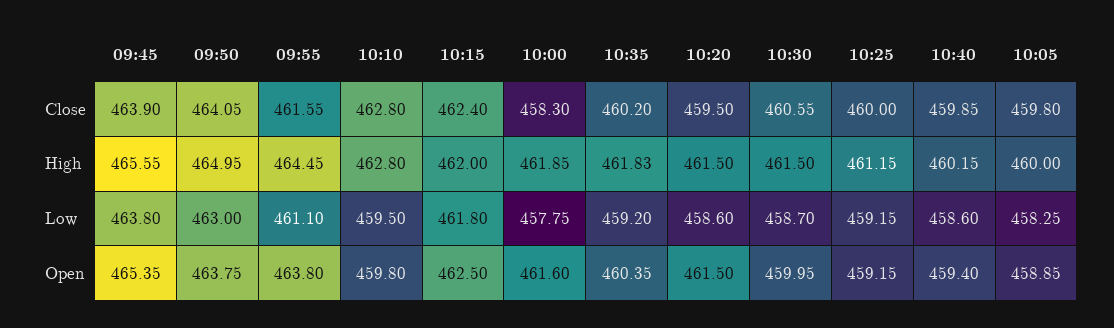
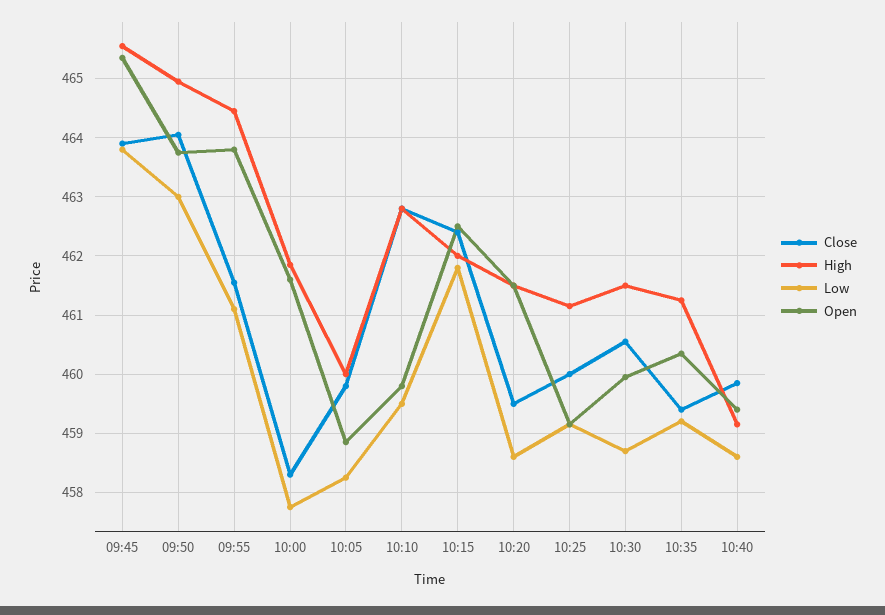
  {
    "Close": {
      "09:45": 463.9,
      "09:50": 464.05,
      "09:55": 461.55,
      "10:10": 462.8,
      "10:15": 462.4,
      "10:00": 458.3,
-     "10:35": 460.2,
+     "10:35": 459.4,
      "10:20": 459.5,
      "10:30": 460.55,
      "10:25": 460,
      "10:40": 459.85,
      "10:05": 459.8
    },
    "High": {
      "09:45": 465.55,
      "09:50": 464.95,
      "09:55": 464.45,
      "10:10": 462.8,
      "10:15": 462,
      "10:00": 461.85,
-     "10:35": 461.83,
+     "10:35": 461.2,
      "10:20": 461.5,
      "10:30": 461.5,
      "10:25": 461.15,
-     "10:40": 460.15,
+     "10:40": 459.2,
      "10:05": 460
    },
    "Low": {
      "09:45": 463.8,
      "09:50": 463,
      "09:55": 461.1,
      "10:10": 459.5,
      "10:15": 461.8,
      "10:00": 457.75,
      "10:35": 459.2,
      "10:20": 458.6,
      "10:30": 458.7,
      "10:25": 459.15,
      "10:40": 458.6,
      "10:05": 458.25
    },
    "Open": {
      "09:45": 465.35,
      "09:50": 463.75,
      "09:55": 463.8,
      "10:10": 459.8,
      "10:15": 462.5,
      "10:00": 461.6,
      "10:35": 460.35,
      "10:20": 461.5,
      "10:30": 459.95,
      "10:25": 459.15,
      "10:40": 459.4,
      "10:05": 458.85
    }
  }

